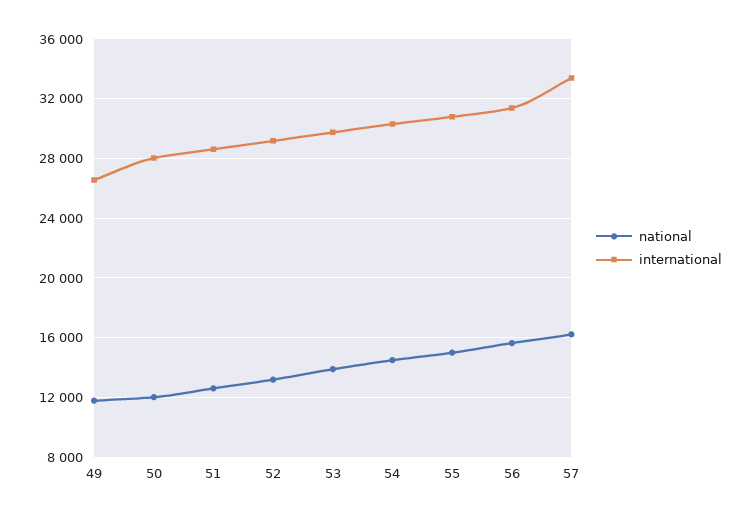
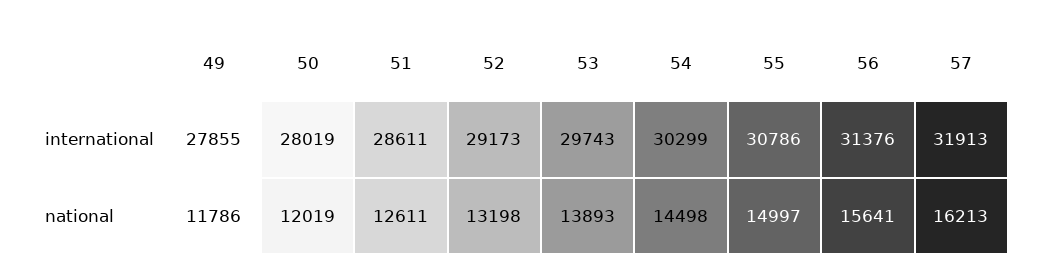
  {
    "national": {
      "49": 11786,
      "50": 12019,
      "51": 12611,
      "52": 13198,
      "53": 13893,
      "54": 14498,
      "55": 14997,
      "56": 15641,
      "57": 16213
    },
    "international": {
-     "49": 26500,
+     "49": 27855,
      "50": 28019,
      "51": 28611,
      "52": 29173,
      "53": 29743,
      "54": 30299,
      "55": 30786,
      "56": 31376,
-     "57": 33500
+     "57": 31913
    }
  }

